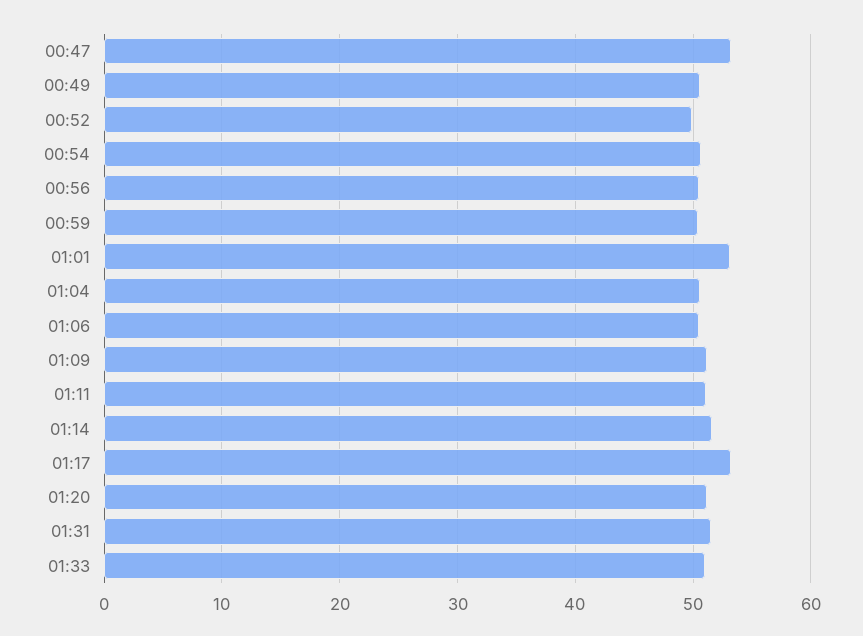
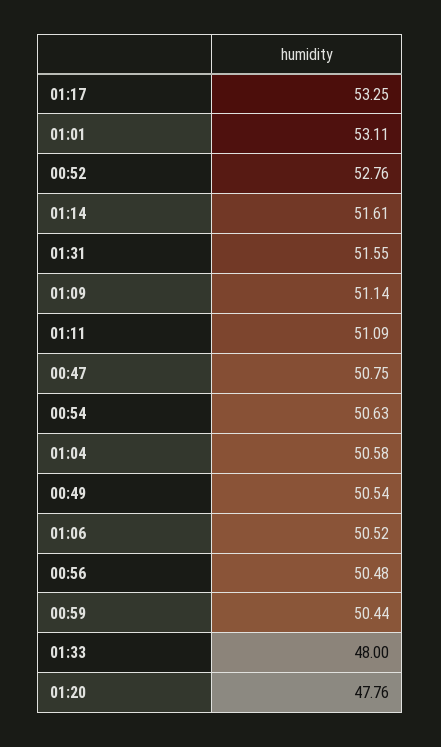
  {
-   "00:47": 53,
+   "00:47": 50.75,
    "00:49": 50.54,
-   "00:52": 50,
+   "00:52": 52.76,
    "00:54": 50.63,
    "00:56": 50.48,
    "00:59": 50.44,
    "01:01": 53.11,
    "01:04": 50.58,
    "01:06": 50.52,
    "01:09": 51.14,
    "01:11": 51.09,
    "01:14": 51.61,
    "01:17": 53.25,
-   "01:20": 51,
+   "01:20": 47.76,
    "01:31": 51.55,
-   "01:33": 51
+   "01:33": 48
  }

